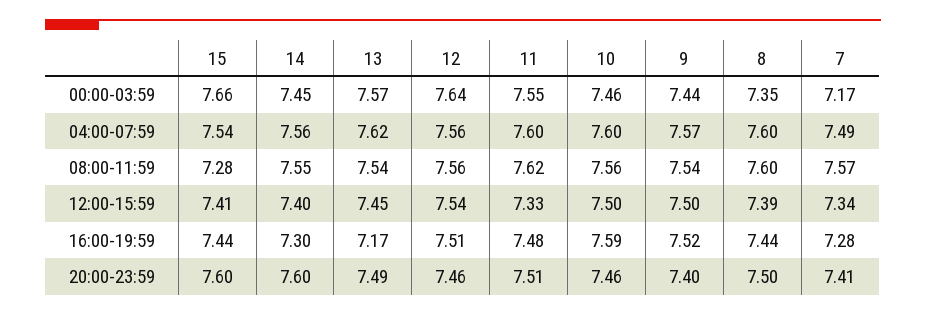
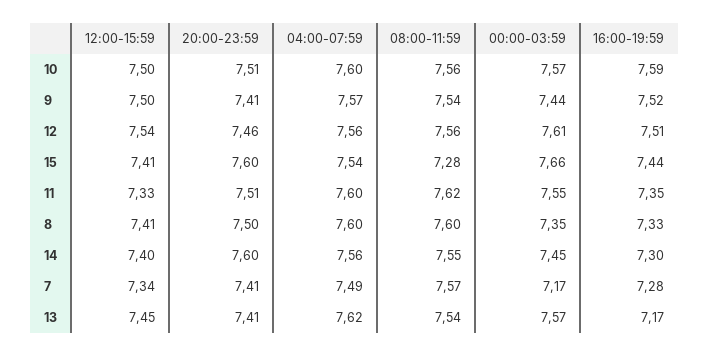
  {
    "15": {
      "00:00-03:59": 7.66,
      "04:00-07:59": 7.54,
      "08:00-11:59": 7.28,
      "12:00-15:59": 7.41,
      "16:00-19:59": 7.44,
      "20:00-23:59": 7.6
    },
    "14": {
      "00:00-03:59": 7.45,
      "04:00-07:59": 7.56,
      "08:00-11:59": 7.55,
      "12:00-15:59": 7.4,
      "16:00-19:59": 7.3,
      "20:00-23:59": 7.6
    },
    "13": {
      "00:00-03:59": 7.57,
      "04:00-07:59": 7.62,
      "08:00-11:59": 7.54,
      "12:00-15:59": 7.45,
      "16:00-19:59": 7.17,
-     "20:00-23:59": 7.49
+     "20:00-23:59": 7.41
    },
    "12": {
-     "00:00-03:59": 7.64,
+     "00:00-03:59": 7.61,
      "04:00-07:59": 7.56,
      "08:00-11:59": 7.56,
      "12:00-15:59": 7.54,
      "16:00-19:59": 7.51,
      "20:00-23:59": 7.46
    },
    "11": {
      "00:00-03:59": 7.55,
      "04:00-07:59": 7.6,
      "08:00-11:59": 7.62,
      "12:00-15:59": 7.33,
-     "16:00-19:59": 7.48,
+     "16:00-19:59": 7.35,
      "20:00-23:59": 7.51
    },
    "10": {
-     "00:00-03:59": 7.46,
+     "00:00-03:59": 7.57,
      "04:00-07:59": 7.6,
      "08:00-11:59": 7.56,
      "12:00-15:59": 7.5,
      "16:00-19:59": 7.59,
-     "20:00-23:59": 7.46
+     "20:00-23:59": 7.51
    },
    "9": {
      "00:00-03:59": 7.44,
      "04:00-07:59": 7.57,
      "08:00-11:59": 7.54,
      "12:00-15:59": 7.5,
      "16:00-19:59": 7.52,
-     "20:00-23:59": 7.4
+     "20:00-23:59": 7.41
    },
    "8": {
      "00:00-03:59": 7.35,
      "04:00-07:59": 7.6,
      "08:00-11:59": 7.6,
-     "12:00-15:59": 7.39,
+     "12:00-15:59": 7.41,
-     "16:00-19:59": 7.44,
+     "16:00-19:59": 7.33,
      "20:00-23:59": 7.5
    },
    "7": {
      "00:00-03:59": 7.17,
      "04:00-07:59": 7.49,
      "08:00-11:59": 7.57,
      "12:00-15:59": 7.34,
      "16:00-19:59": 7.28,
      "20:00-23:59": 7.41
    }
  }

